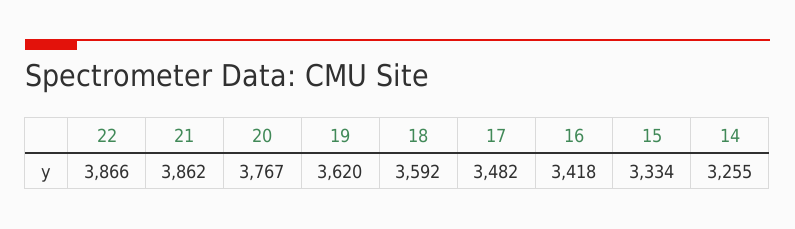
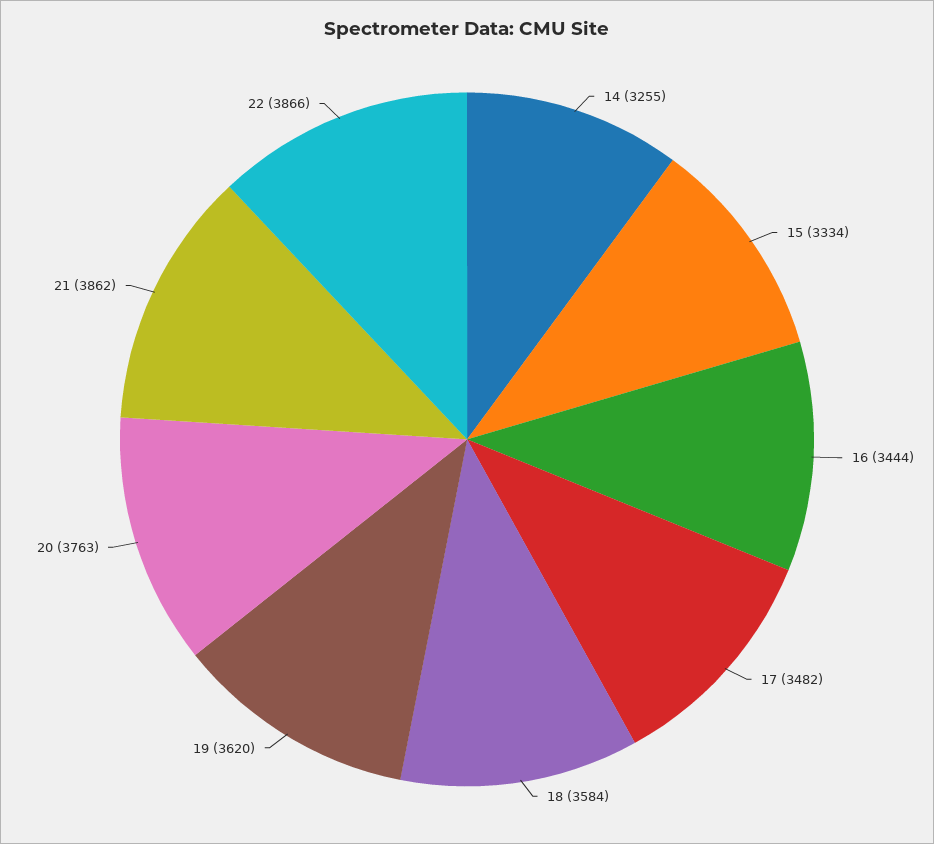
  {
    "22": 3866,
    "21": 3862,
-   "20": 3767,
+   "20": 3763,
    "19": 3620,
-   "18": 3592,
+   "18": 3584,
    "17": 3482,
-   "16": 3418,
+   "16": 3444,
    "15": 3334,
    "14": 3255
  }

